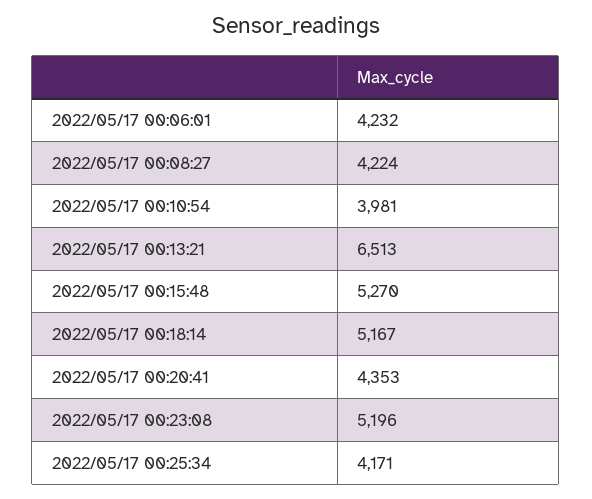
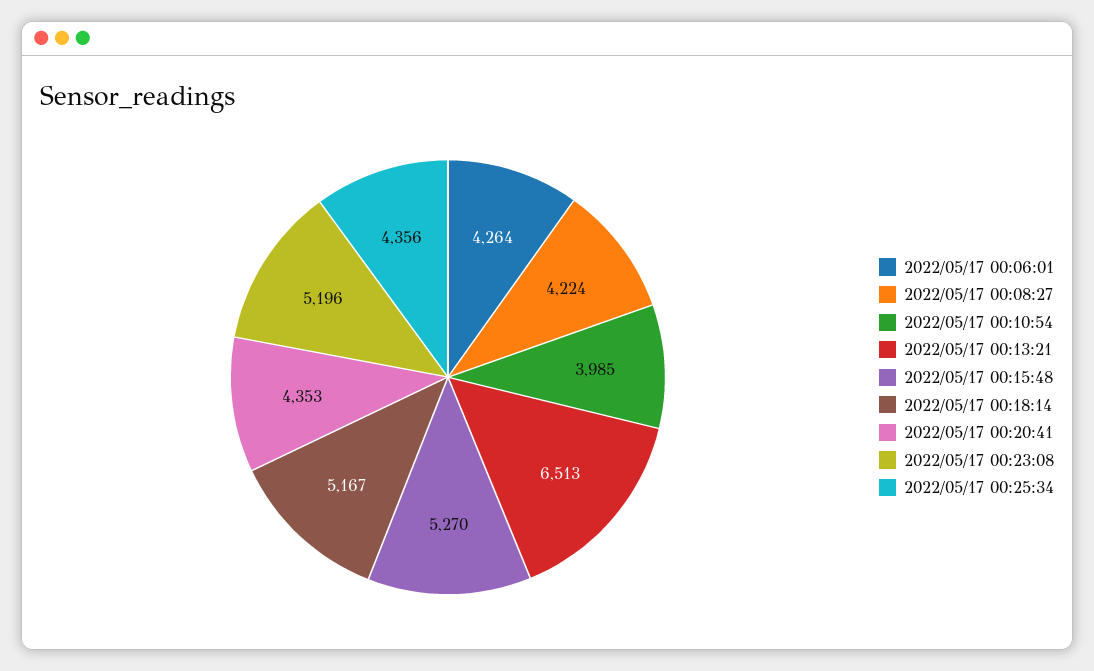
  {
-   "2022/05/17 00:06:01": 4232,
+   "2022/05/17 00:06:01": 4264,
    "2022/05/17 00:08:27": 4224,
-   "2022/05/17 00:10:54": 3981,
+   "2022/05/17 00:10:54": 3985,
    "2022/05/17 00:13:21": 6513,
    "2022/05/17 00:15:48": 5270,
    "2022/05/17 00:18:14": 5167,
    "2022/05/17 00:20:41": 4353,
    "2022/05/17 00:23:08": 5196,
-   "2022/05/17 00:25:34": 4171
+   "2022/05/17 00:25:34": 4356
  }

